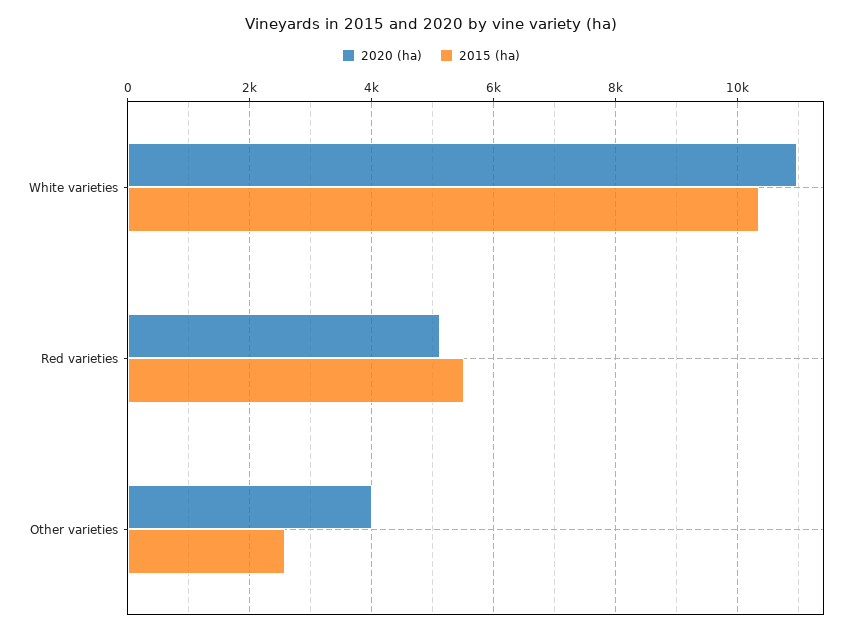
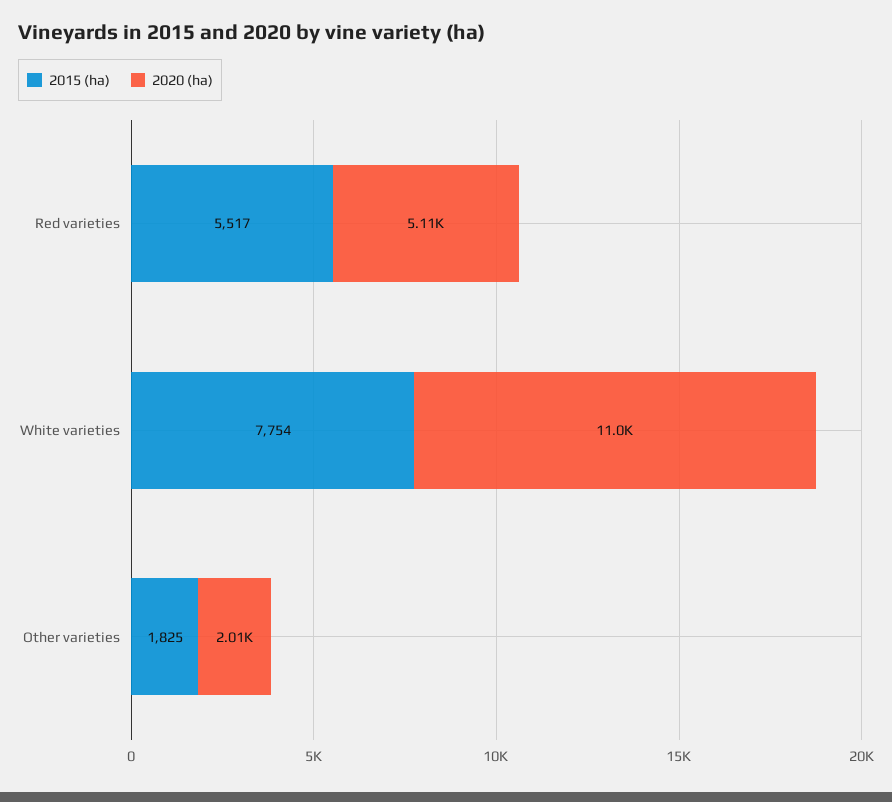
  {
    "2020 (ha)": {
      "White varieties": 11000,
      "Red varieties": 5110,
-     "Other varieties": 4000
+     "Other varieties": 2010
    },
    "2015 (ha)": {
-     "White varieties": 10400,
+     "White varieties": 7754,
      "Red varieties": 5517,
-     "Other varieties": 2600
+     "Other varieties": 1825
    }
  }

